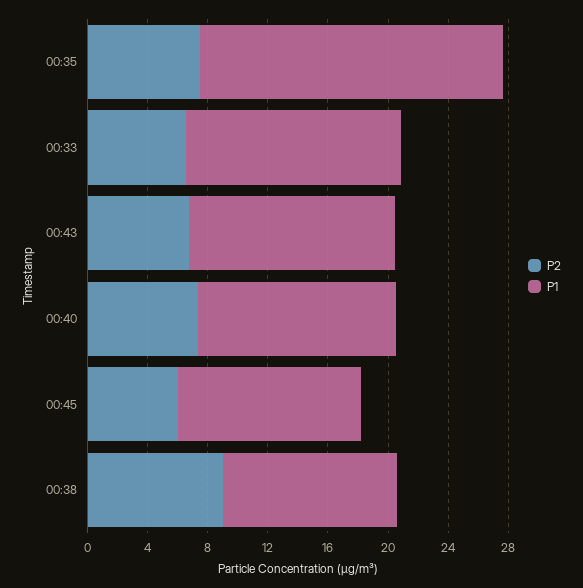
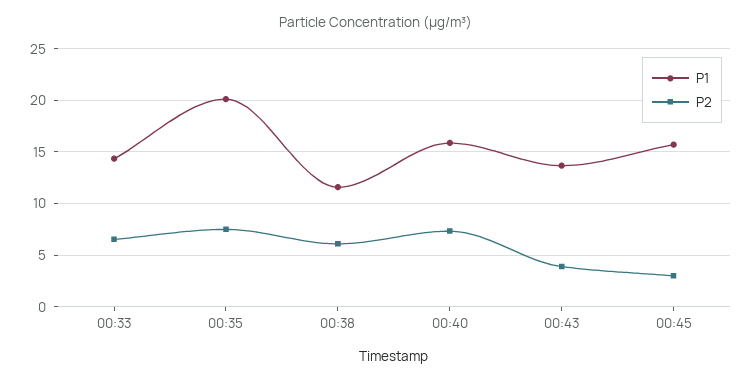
  {
    "P2": {
      "00:35": 8,
      "00:33": 7,
-     "00:43": 7,
+     "00:43": 4,
      "00:40": 7,
-     "00:45": 6,
+     "00:45": 3,
-     "00:38": 9
+     "00:38": 6
    },
    "P1": {
      "00:35": 20,
      "00:33": 14,
      "00:43": 14,
-     "00:40": 13,
+     "00:40": 16,
-     "00:45": 12,
+     "00:45": 16,
      "00:38": 12
    }
  }

